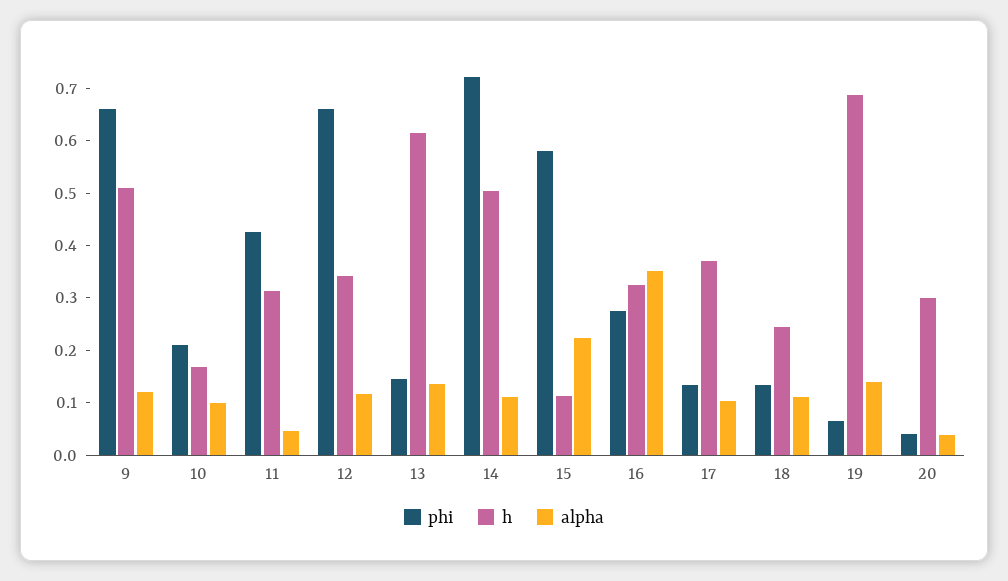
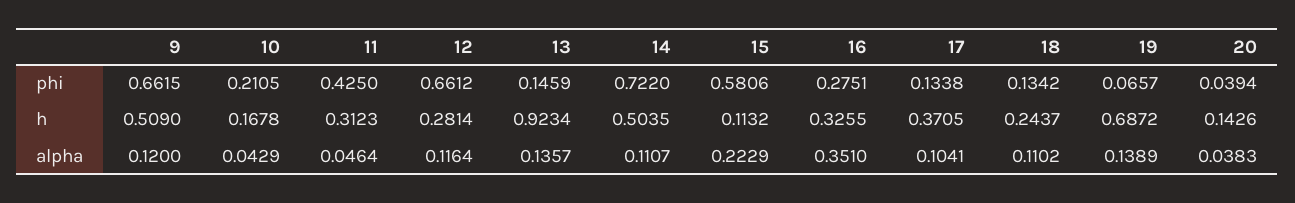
  {
    "phi": {
      "9": 0.6615,
      "10": 0.2105,
      "11": 0.425,
      "12": 0.6612,
      "13": 0.1459,
      "14": 0.722,
      "15": 0.5806,
      "16": 0.2751,
      "17": 0.1338,
      "18": 0.1342,
      "19": 0.0657,
      "20": 0.0394
    },
    "h": {
      "9": 0.509,
      "10": 0.1678,
      "11": 0.3123,
-     "12": 0.34,
+     "12": 0.2814,
-     "13": 0.62,
+     "13": 0.9234,
      "14": 0.5035,
      "15": 0.1132,
      "16": 0.3255,
      "17": 0.3705,
      "18": 0.2437,
      "19": 0.6872,
-     "20": 0.3
+     "20": 0.1426
    },
    "alpha": {
      "9": 0.12,
-     "10": 0.1,
+     "10": 0.0429,
      "11": 0.0464,
      "12": 0.1164,
      "13": 0.1357,
      "14": 0.1107,
      "15": 0.2229,
      "16": 0.351,
      "17": 0.1041,
      "18": 0.1102,
      "19": 0.1389,
      "20": 0.0383
    }
  }

